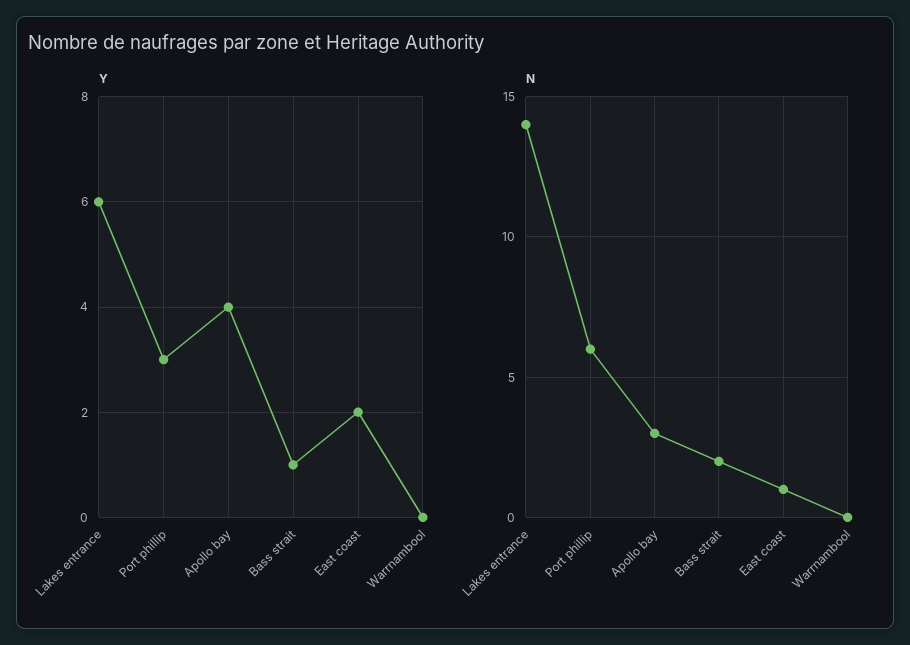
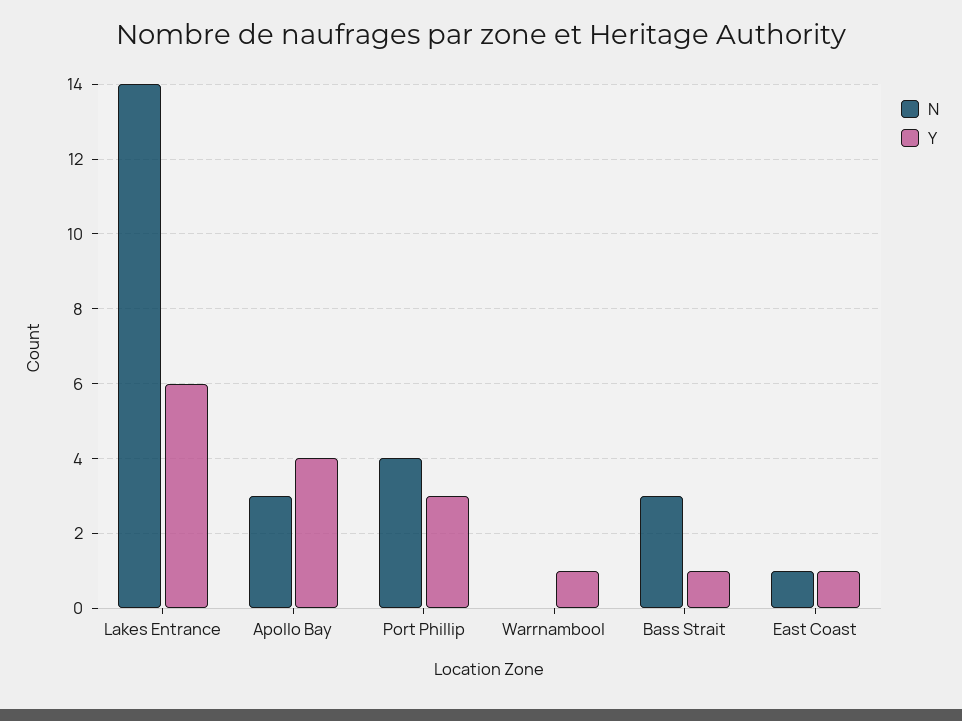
  {
    "Y": {
      "Lakes entrance": 6,
      "Port phillip": 3,
      "Apollo bay": 4,
      "Bass strait": 1,
-     "East coast": 2,
+     "East coast": 1,
-     "Warrnambool": 0
+     "Warrnambool": 1
    },
    "N": {
      "Lakes entrance": 14,
-     "Port phillip": 6,
+     "Port phillip": 4,
      "Apollo bay": 3,
-     "Bass strait": 2,
+     "Bass strait": 3,
      "East coast": 1,
      "Warrnambool": 0
    }
  }

